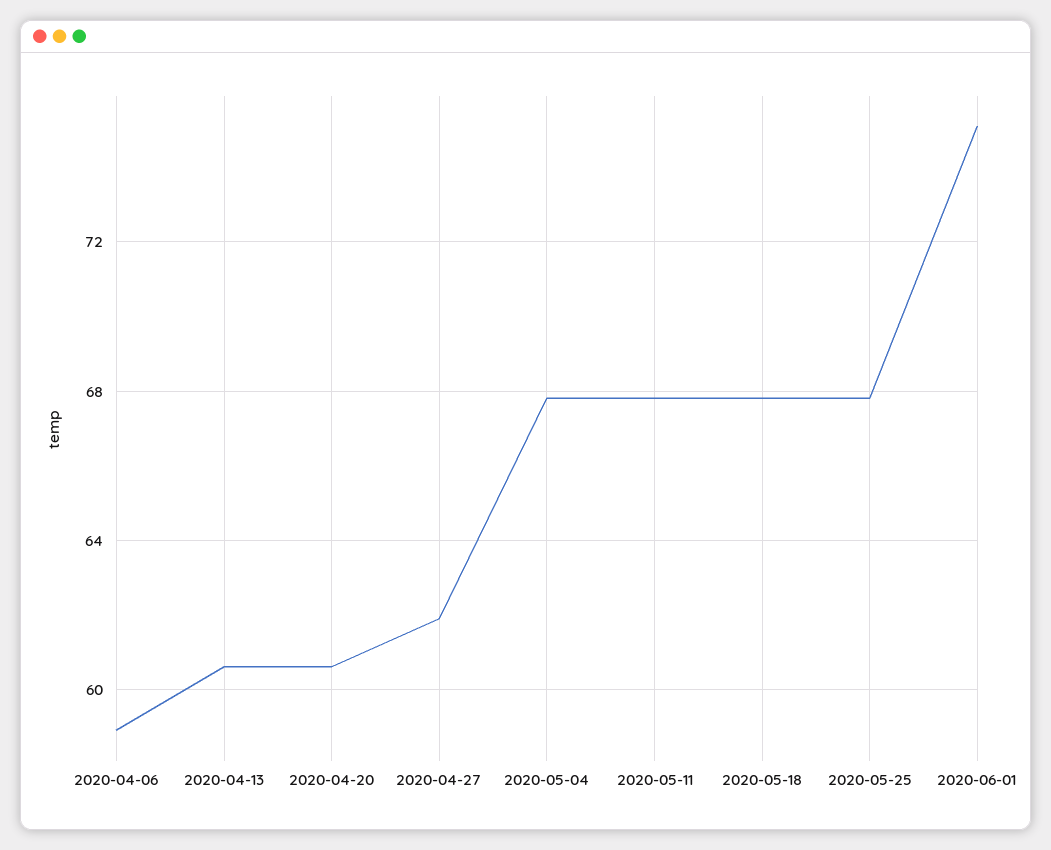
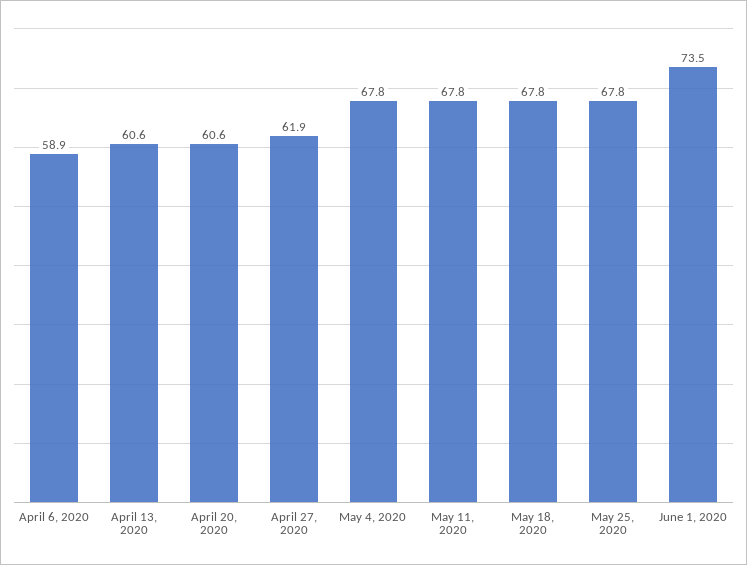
  {
    "2020-04-06": 58.9,
    "2020-04-13": 60.6,
    "2020-04-20": 60.6,
    "2020-04-27": 61.9,
    "2020-05-04": 67.8,
    "2020-05-11": 67.8,
    "2020-05-18": 67.8,
    "2020-05-25": 67.8,
-   "2020-06-01": 75
+   "2020-06-01": 73.5
  }

